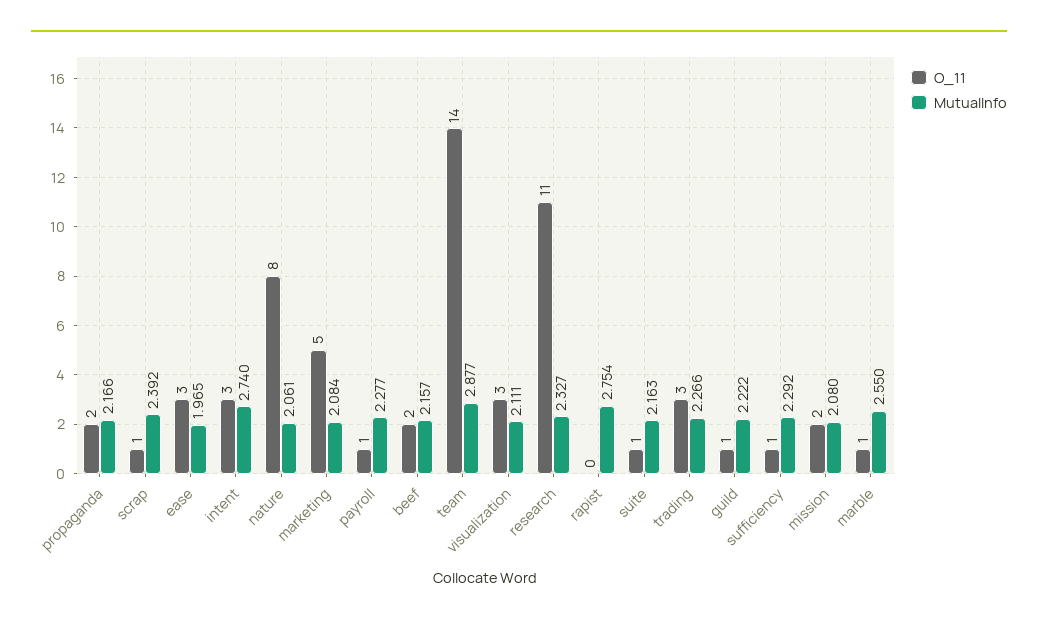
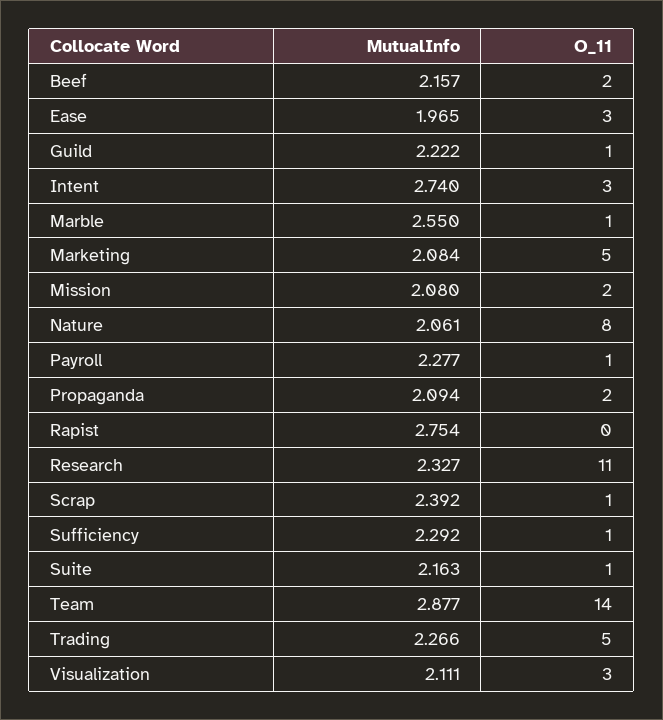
  {
    "O_11": {
      "propaganda": 2,
      "scrap": 1,
      "ease": 3,
      "intent": 3,
      "nature": 8,
      "marketing": 5,
      "payroll": 1,
      "beef": 2,
      "team": 14,
      "visualization": 3,
      "research": 11,
      "rapist": 0,
      "suite": 1,
-     "trading": 3,
+     "trading": 5,
      "guild": 1,
      "sufficiency": 1,
      "mission": 2,
      "marble": 1
    },
    "MutualInfo": {
-     "propaganda": 2.166,
+     "propaganda": 2.094,
      "scrap": 2.392,
      "ease": 1.965,
      "intent": 2.74,
      "nature": 2.061,
      "marketing": 2.084,
      "payroll": 2.277,
      "beef": 2.157,
      "team": 2.877,
      "visualization": 2.111,
      "research": 2.327,
      "rapist": 2.754,
      "suite": 2.163,
      "trading": 2.266,
      "guild": 2.222,
      "sufficiency": 2.292,
      "mission": 2.08,
      "marble": 2.55
    }
  }

